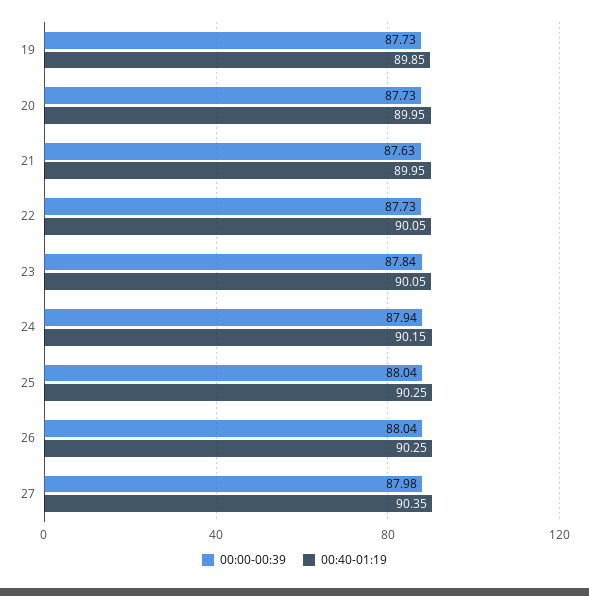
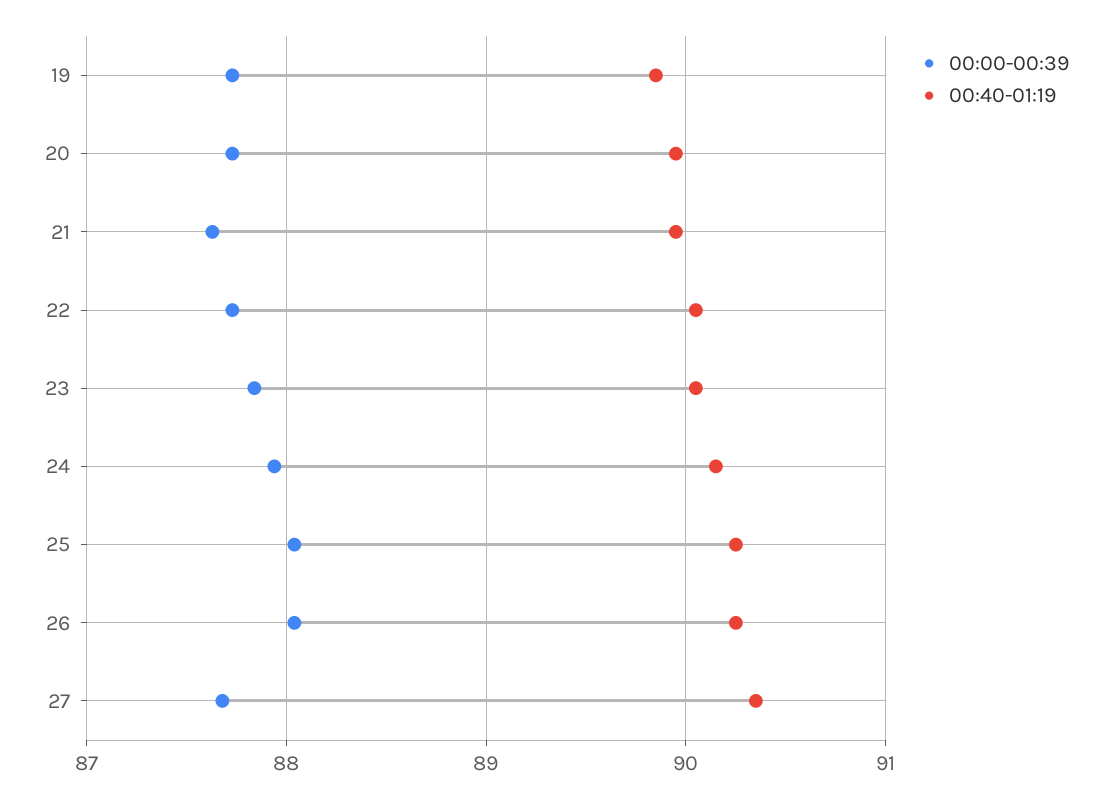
  {
    "00:00-00:39": {
      "19": 87.73,
      "20": 87.73,
      "21": 87.63,
      "22": 87.73,
      "23": 87.84,
      "24": 87.94,
      "25": 88.04,
      "26": 88.04,
-     "27": 87.98
+     "27": 87.7
    },
    "00:40-01:19": {
      "19": 89.85,
      "20": 89.95,
      "21": 89.95,
      "22": 90.05,
      "23": 90.05,
      "24": 90.15,
      "25": 90.25,
      "26": 90.25,
      "27": 90.35
    }
  }

